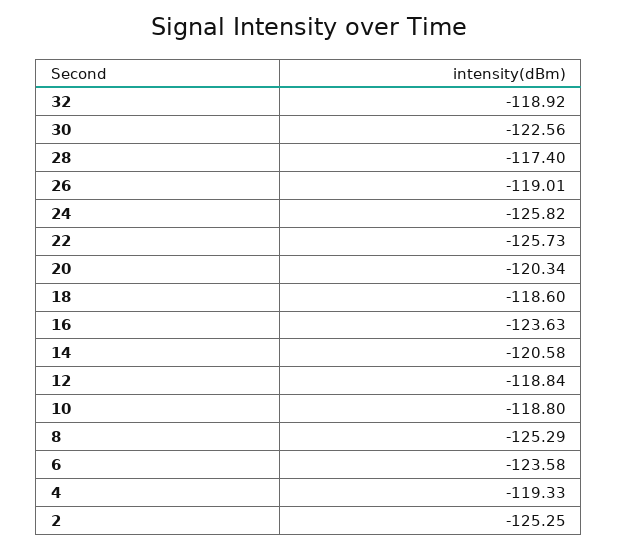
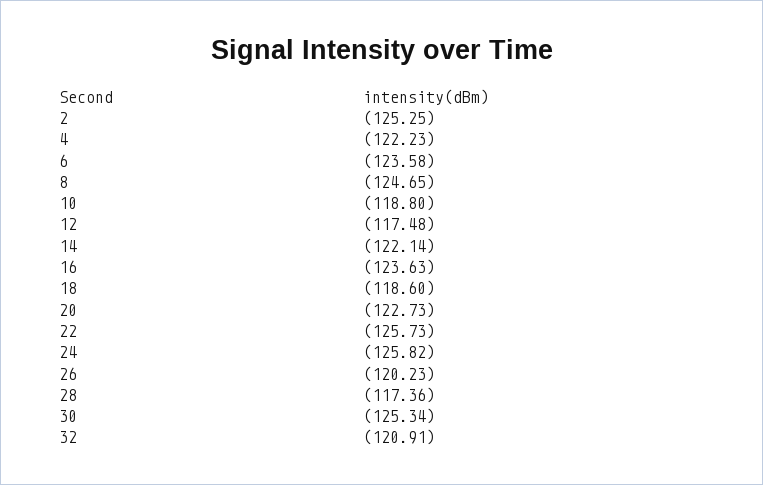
  {
-   "32": -118.92,
+   "32": -120.91,
-   "30": -122.56,
+   "30": -125.34,
-   "28": -117.4,
+   "28": -117.36,
-   "26": -119.01,
+   "26": -120.23,
    "24": -125.82,
    "22": -125.73,
-   "20": -120.34,
+   "20": -122.73,
    "18": -118.6,
    "16": -123.63,
-   "14": -120.58,
+   "14": -122.14,
-   "12": -118.84,
+   "12": -117.48,
    "10": -118.8,
-   "8": -125.29,
+   "8": -124.65,
    "6": -123.58,
-   "4": -119.33,
+   "4": -122.23,
    "2": -125.25
  }

